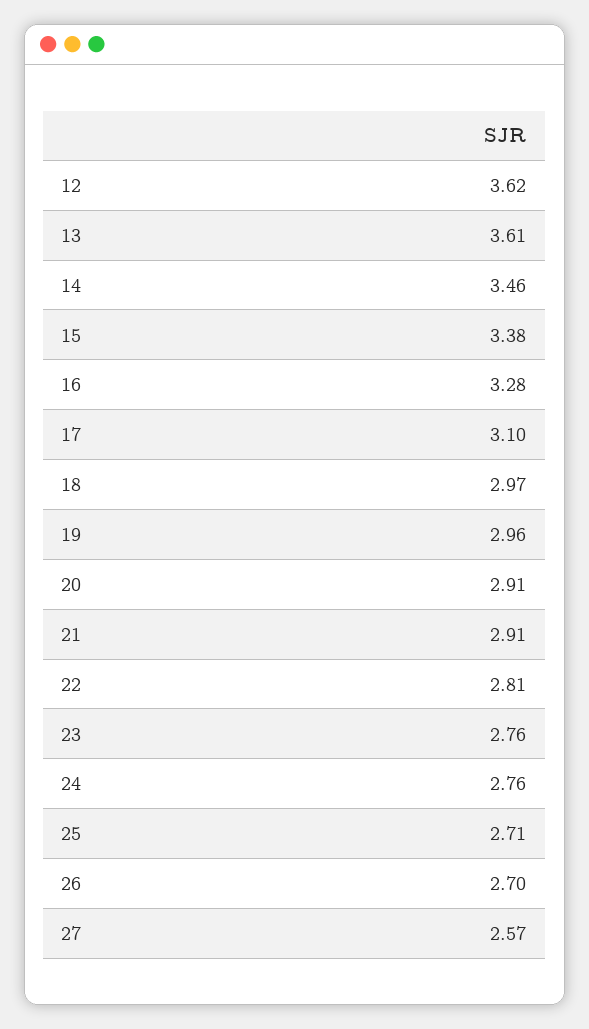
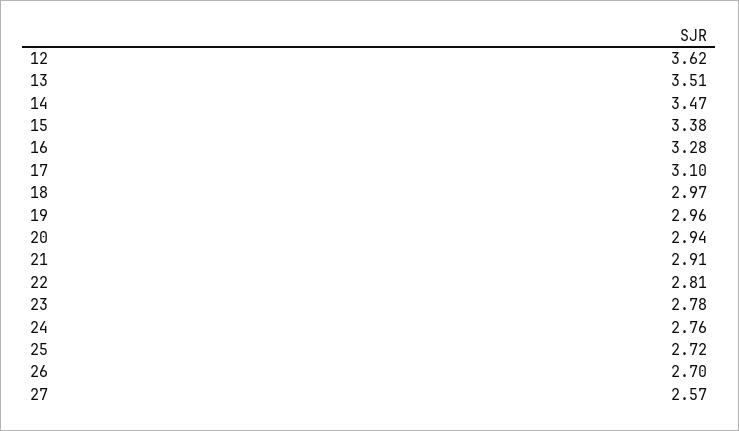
  {
    "12": 3.62,
-   "13": 3.61,
+   "13": 3.51,
-   "14": 3.46,
+   "14": 3.47,
    "15": 3.38,
    "16": 3.28,
    "17": 3.1,
    "18": 2.97,
    "19": 2.96,
-   "20": 2.91,
+   "20": 2.94,
    "21": 2.91,
    "22": 2.81,
-   "23": 2.76,
+   "23": 2.78,
    "24": 2.76,
-   "25": 2.71,
+   "25": 2.72,
    "26": 2.7,
    "27": 2.57
  }

